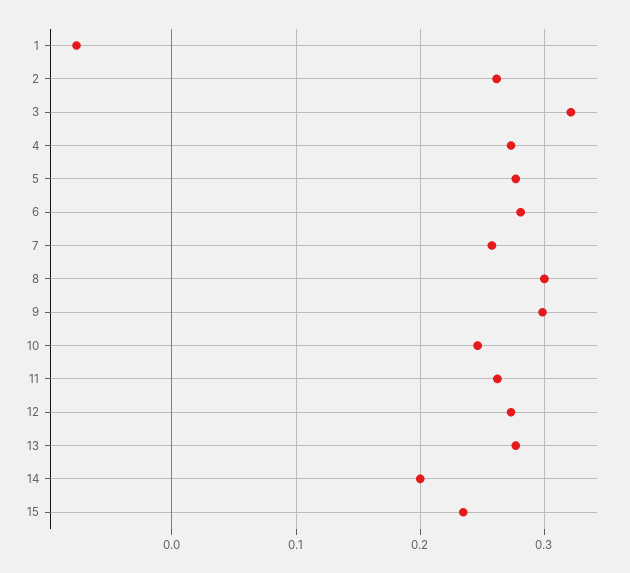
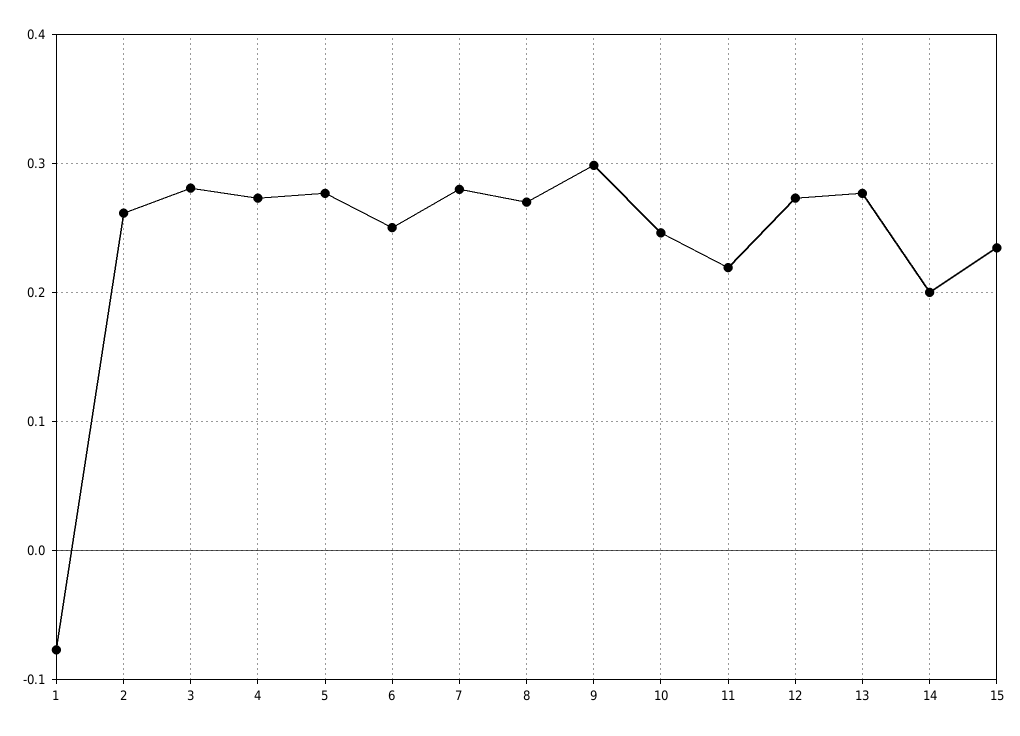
  {
    "1": -0.08,
    "2": 0.26,
-   "3": 0.32,
+   "3": 0.28,
    "4": 0.27,
    "5": 0.28,
-   "6": 0.28,
+   "6": 0.25,
-   "7": 0.26,
+   "7": 0.28,
-   "8": 0.3,
+   "8": 0.27,
    "9": 0.3,
    "10": 0.25,
-   "11": 0.26,
+   "11": 0.22,
    "12": 0.27,
    "13": 0.28,
    "14": 0.2,
    "15": 0.23
  }

